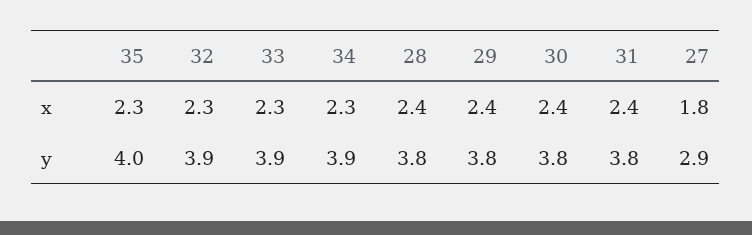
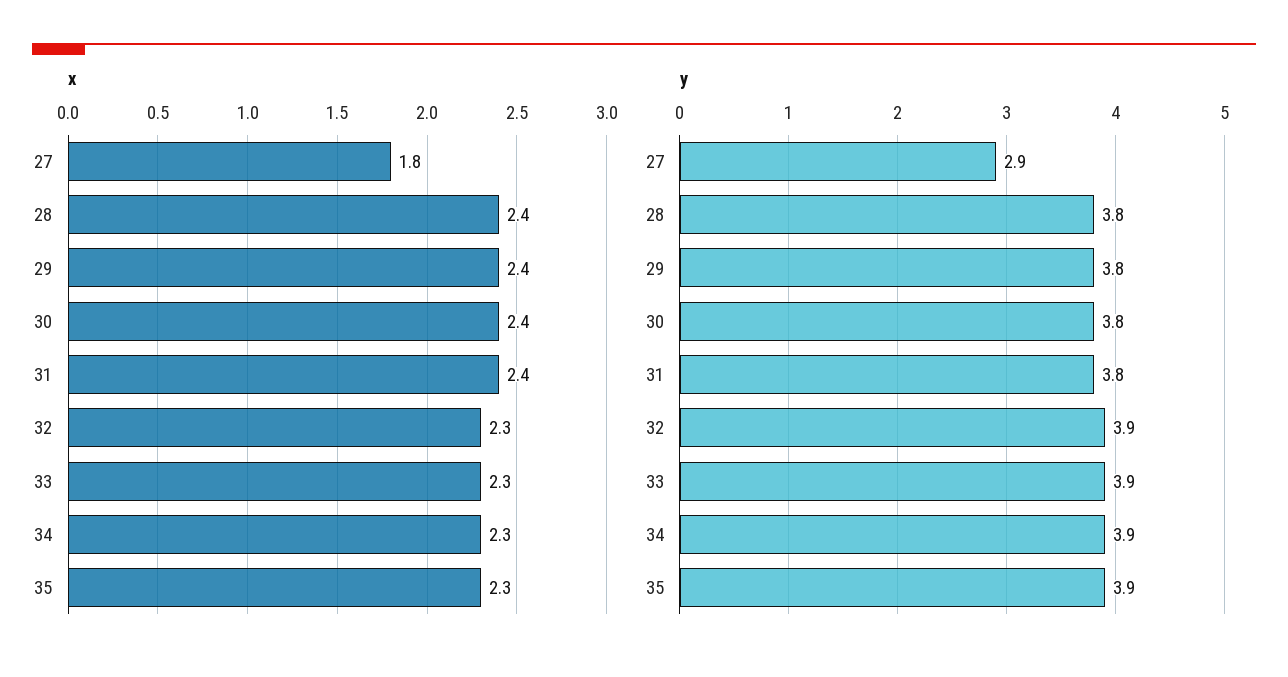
  {
    "x": {
      "35": 2.3,
      "32": 2.3,
      "33": 2.3,
      "34": 2.3,
      "28": 2.4,
      "29": 2.4,
      "30": 2.4,
      "31": 2.4,
      "27": 1.8
    },
    "y": {
-     "35": 4,
+     "35": 3.9,
      "32": 3.9,
      "33": 3.9,
      "34": 3.9,
      "28": 3.8,
      "29": 3.8,
      "30": 3.8,
      "31": 3.8,
      "27": 2.9
    }
  }

